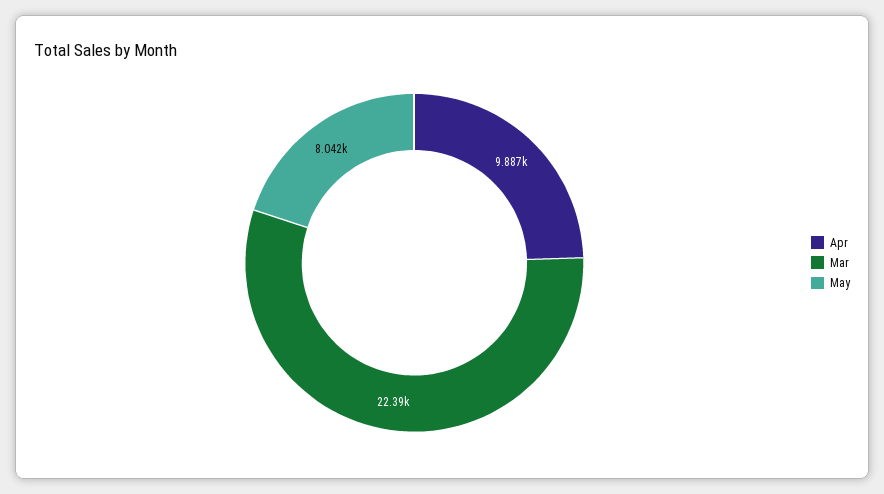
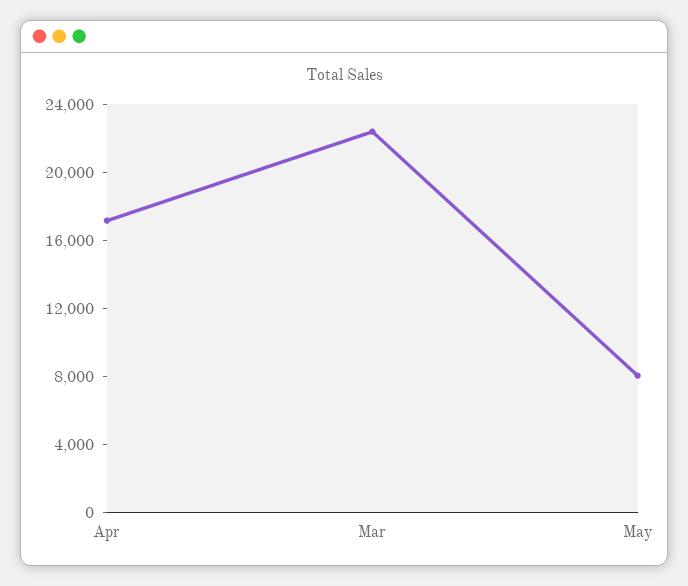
  {
-   "Apr": 9887,
+   "Apr": 17000,
    "Mar": 22390,
    "May": 8042
  }

